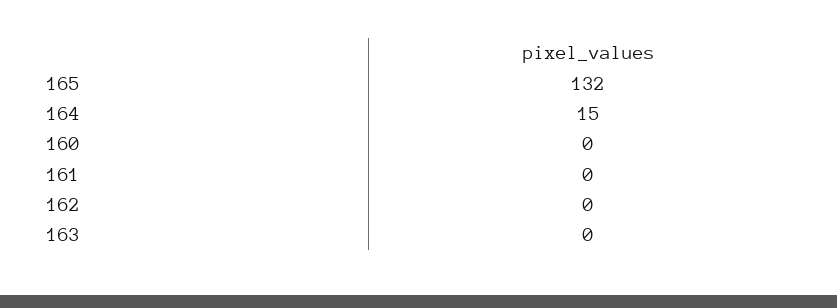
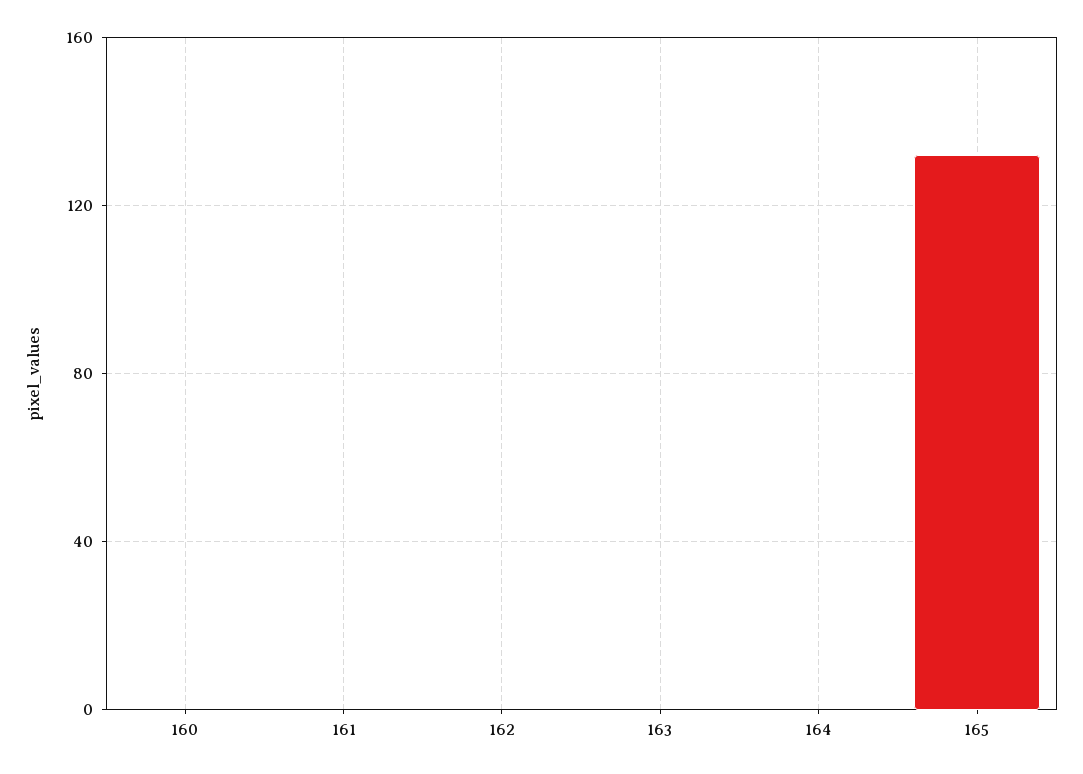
  {
    "165": 132,
-   "164": 15,
+   "164": 0,
    "160": 0,
    "161": 0,
    "162": 0,
    "163": 0
  }

